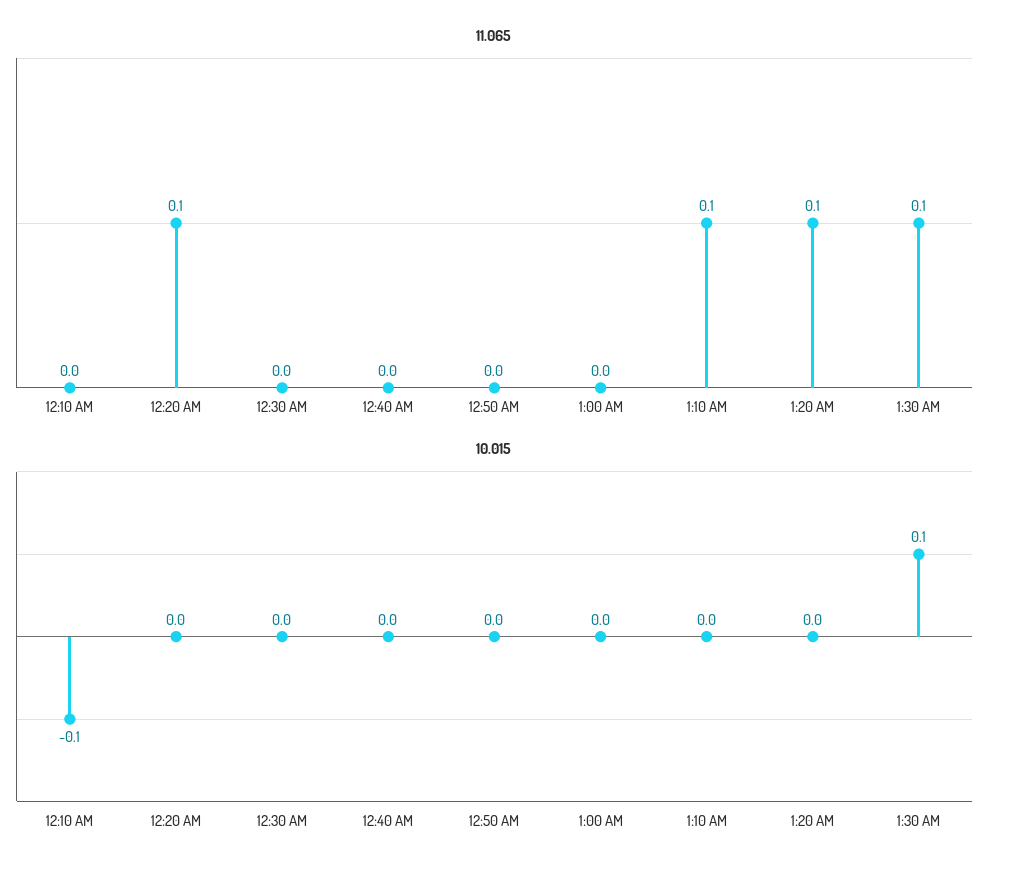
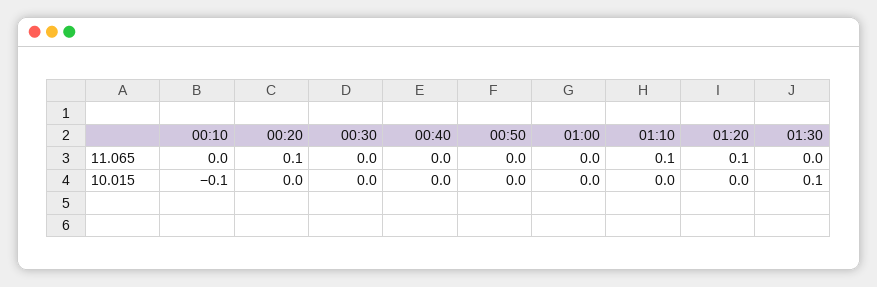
  {
    "11.065": {
      "12:10 AM": 0,
      "12:20 AM": 0.1,
      "12:30 AM": 0,
      "12:40 AM": 0,
      "12:50 AM": 0,
      "1:00 AM": 0,
      "1:10 AM": 0.1,
      "1:20 AM": 0.1,
-     "1:30 AM": 0.1
+     "1:30 AM": 0
    },
    "10.015": {
      "12:10 AM": -0.1,
      "12:20 AM": 0,
      "12:30 AM": 0,
      "12:40 AM": 0,
      "12:50 AM": 0,
      "1:00 AM": 0,
      "1:10 AM": 0,
      "1:20 AM": 0,
      "1:30 AM": 0.1
    }
  }

